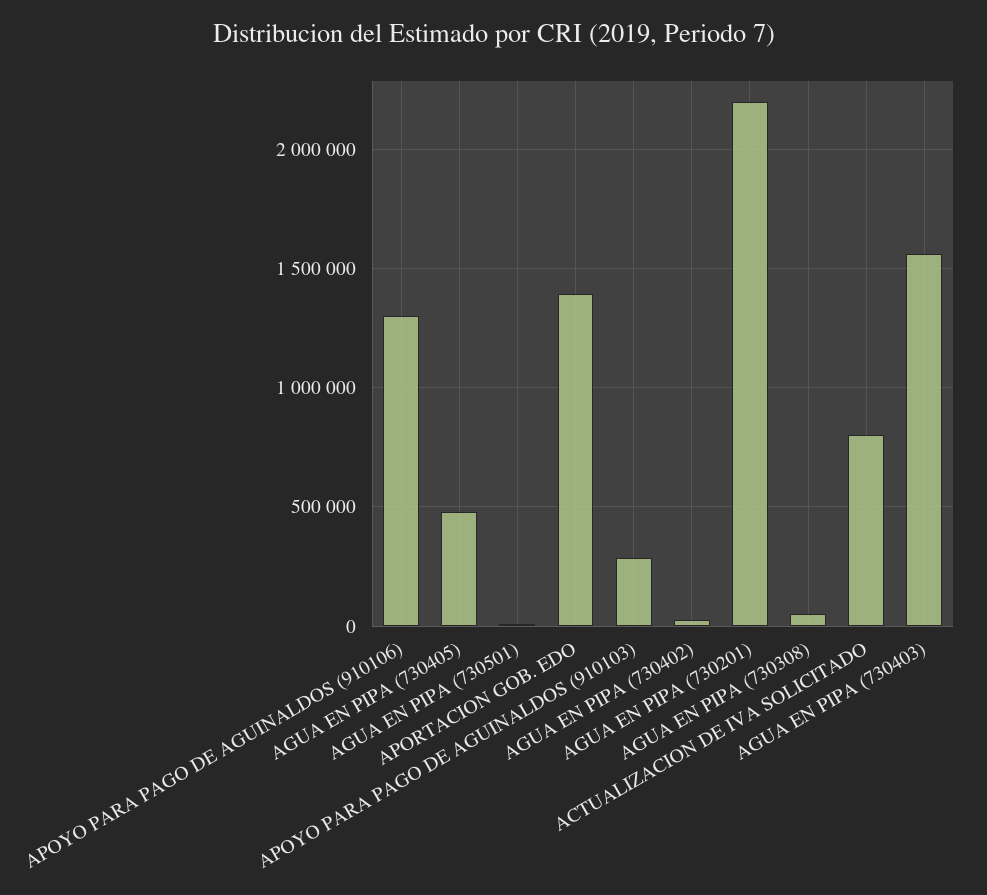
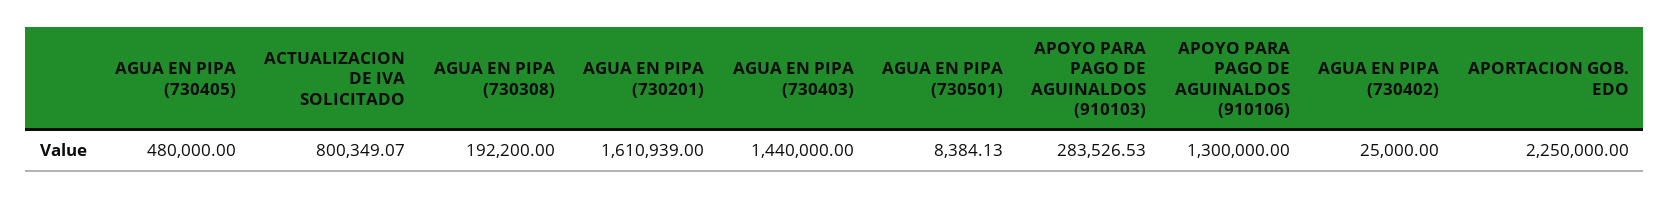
  {
    "APOYO PARA PAGO DE AGUINALDOS (910106)": 1300000,
    "AGUA EN PIPA (730405)": 480000,
    "AGUA EN PIPA (730501)": 8384.13,
-   "APORTACION GOB. EDO": 1400000,
+   "APORTACION GOB. EDO": 2250000,
    "APOYO PARA PAGO DE AGUINALDOS (910103)": 283526.53,
    "AGUA EN PIPA (730402)": 25000,
-   "AGUA EN PIPA (730201)": 2200000,
+   "AGUA EN PIPA (730201)": 1610939,
-   "AGUA EN PIPA (730308)": 50000,
+   "AGUA EN PIPA (730308)": 192200,
    "ACTUALIZACION DE IVA SOLICITADO": 800349.07,
-   "AGUA EN PIPA (730403)": 1550000
+   "AGUA EN PIPA (730403)": 1440000
  }

